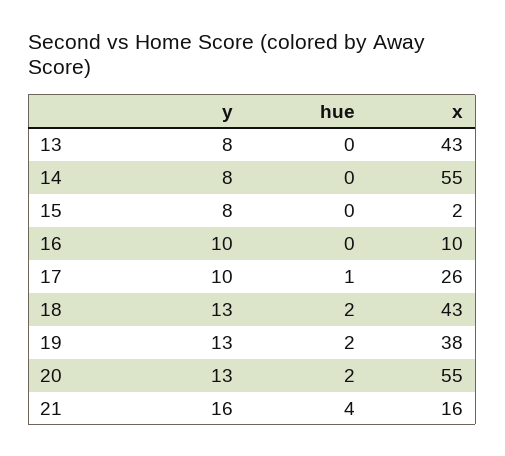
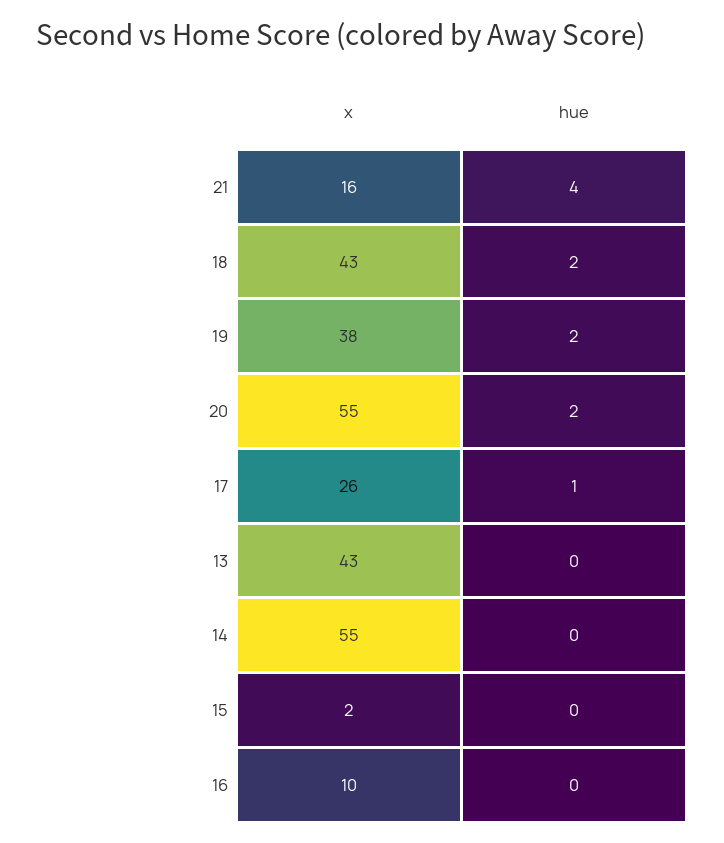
  {
-   "y": {
-     "13": 8,
-     "14": 8,
-     "15": 8,
-     "16": 10,
-     "17": 10,
-     "18": 13,
-     "19": 13,
-     "20": 13,
-     "21": 16
-   },
    "hue": {
      "13": 0,
      "14": 0,
      "15": 0,
      "16": 0,
      "17": 1,
      "18": 2,
      "19": 2,
      "20": 2,
      "21": 4
    },
    "x": {
      "13": 43,
      "14": 55,
      "15": 2,
      "16": 10,
      "17": 26,
      "18": 43,
      "19": 38,
      "20": 55,
      "21": 16
    }
  }

